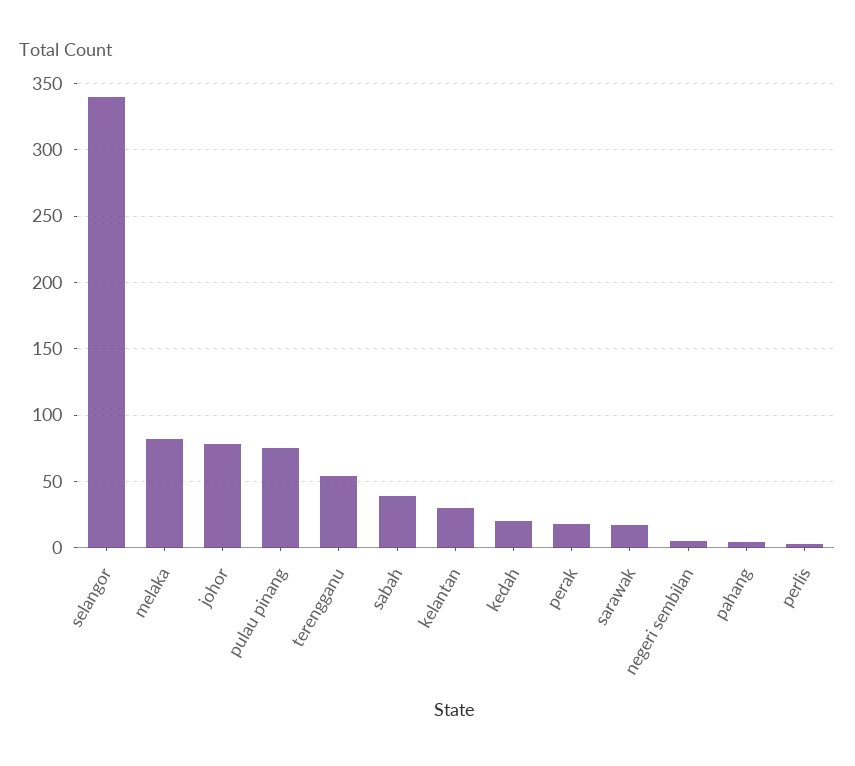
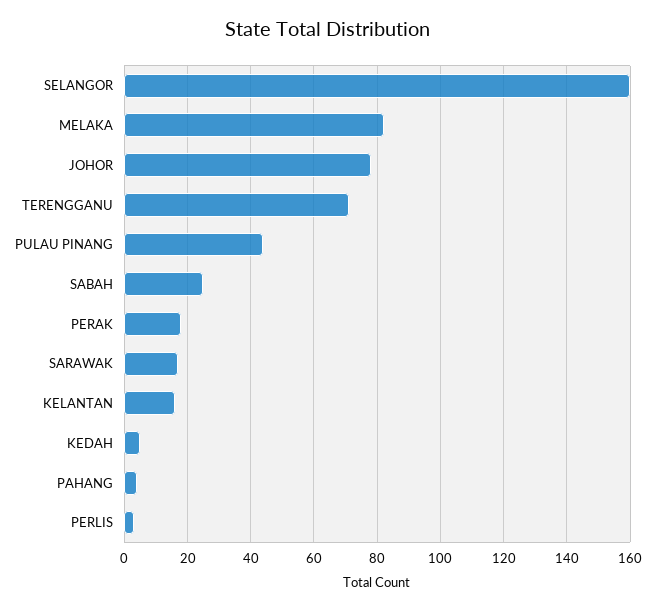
  {
-   "selangor": 340,
+   "selangor": 160,
    "melaka": 80,
    "johor": 80,
-   "pulau pinang": 75,
+   "pulau pinang": 45,
-   "terengganu": 55,
+   "terengganu": 70,
-   "sabah": 40,
+   "sabah": 25,
-   "kelantan": 30,
+   "kelantan": 15,
-   "kedah": 20,
+   "kedah": 5,
    "perak": 20,
    "sarawak": 15,
-   "negeri sembilan": 5,
    "pahang": 5,
    "perlis": 5
  }

